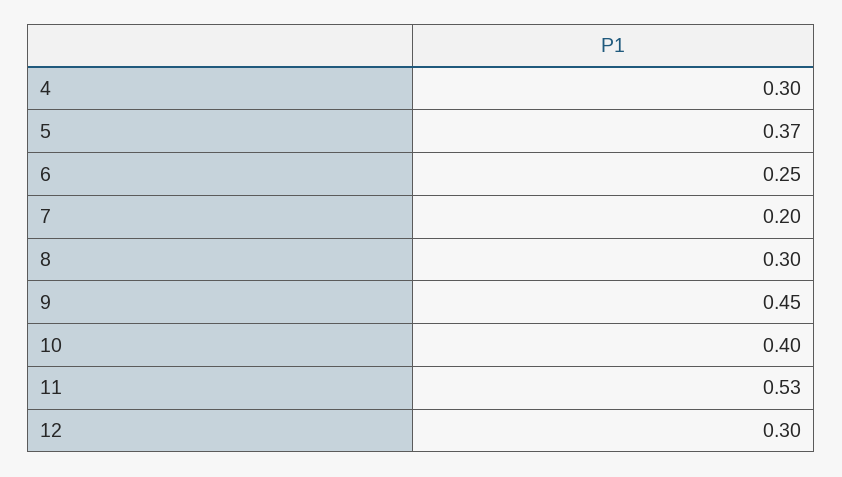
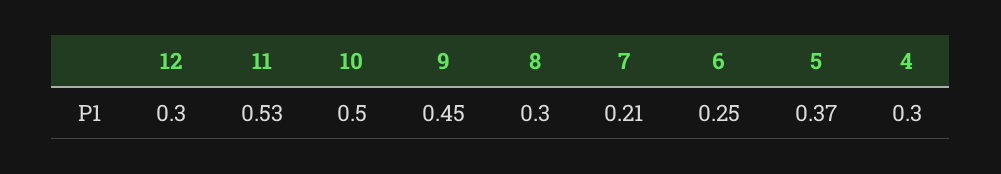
  {
    "4": 0.3,
    "5": 0.37,
    "6": 0.25,
-   "7": 0.2,
+   "7": 0.21,
    "8": 0.3,
    "9": 0.45,
-   "10": 0.4,
+   "10": 0.5,
    "11": 0.53,
    "12": 0.3
  }

